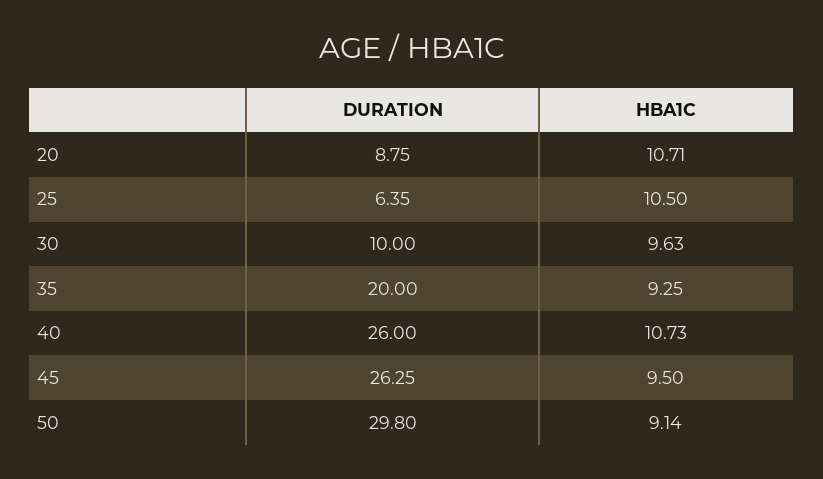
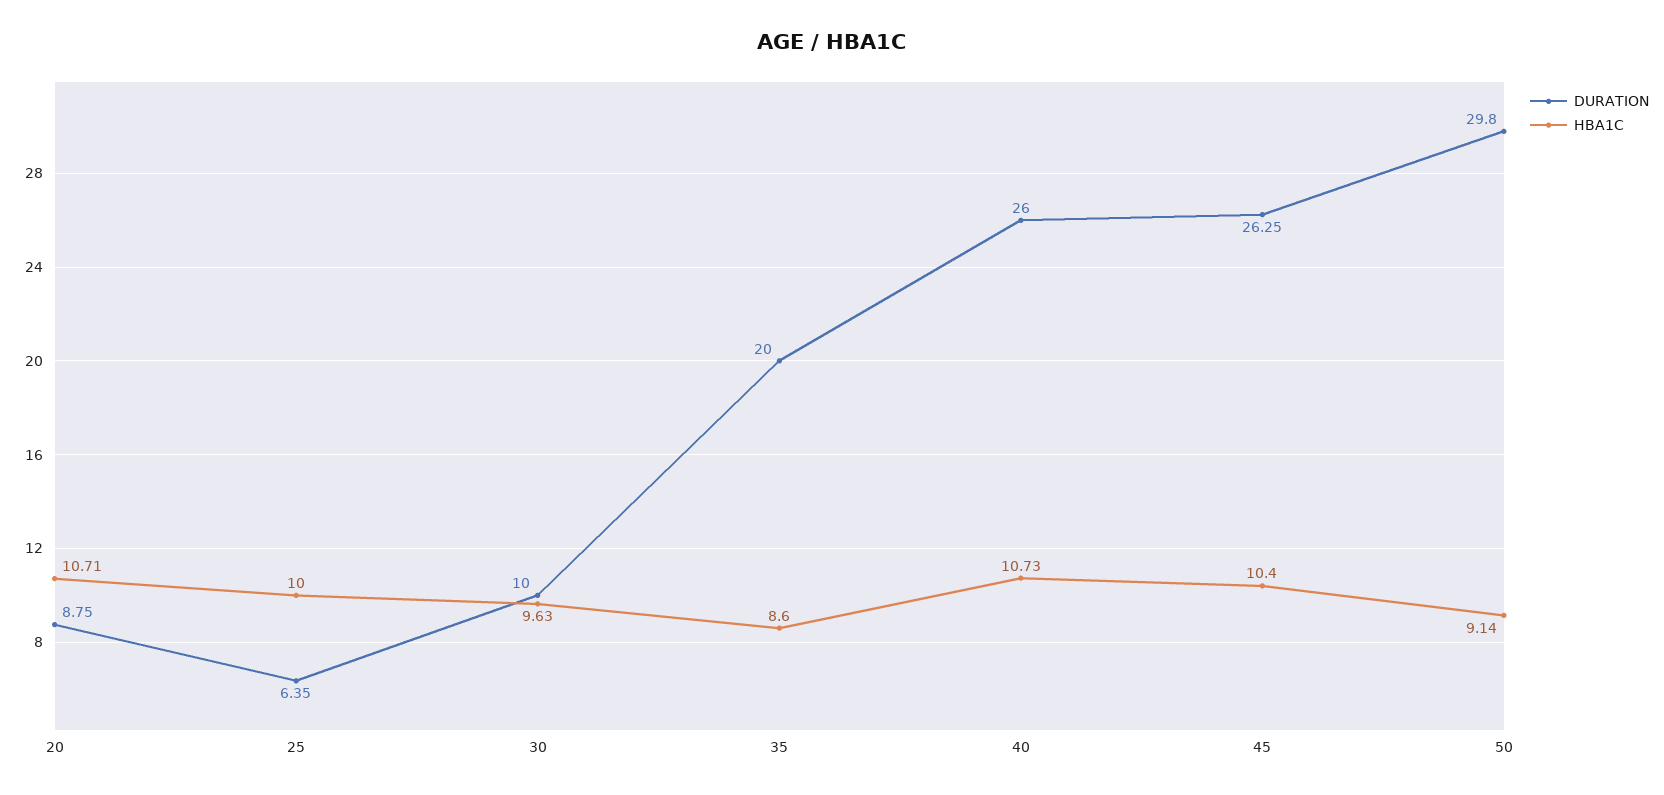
  {
    "DURATION": {
      "20": 8.75,
      "25": 6.35,
      "30": 10,
      "35": 20,
      "40": 26,
      "45": 26.25,
      "50": 29.8
    },
    "HBA1C": {
      "20": 10.71,
-     "25": 10.5,
+     "25": 10,
      "30": 9.63,
-     "35": 9.25,
+     "35": 8.6,
      "40": 10.73,
-     "45": 9.5,
+     "45": 10.4,
      "50": 9.14
    }
  }

